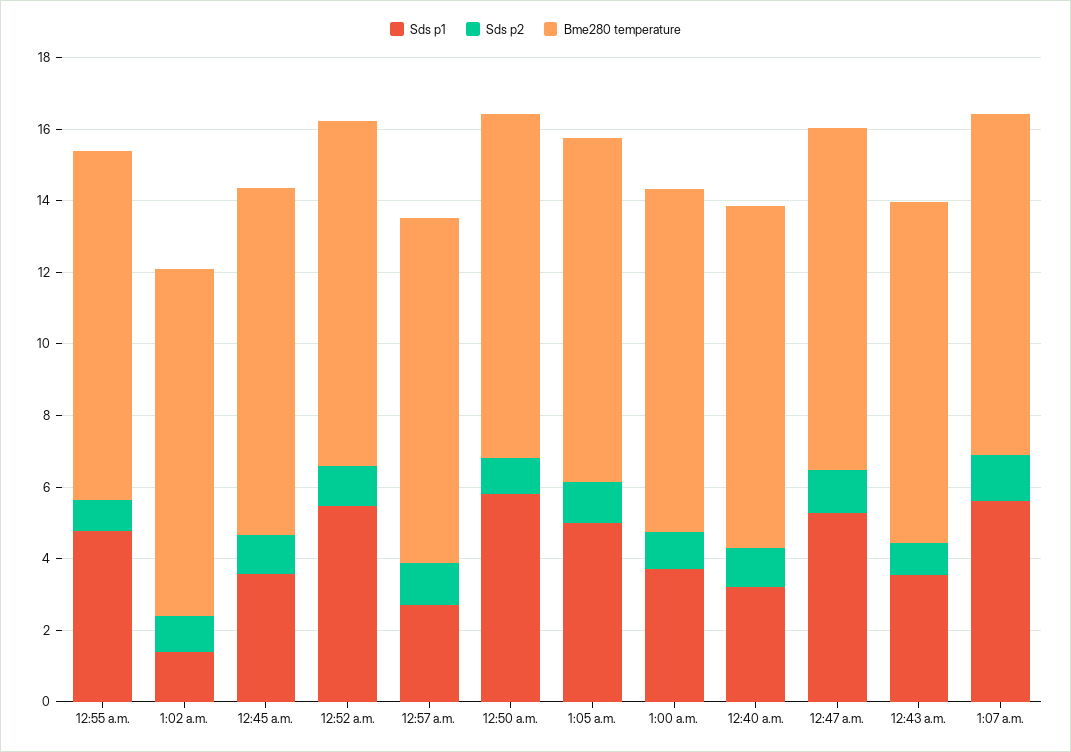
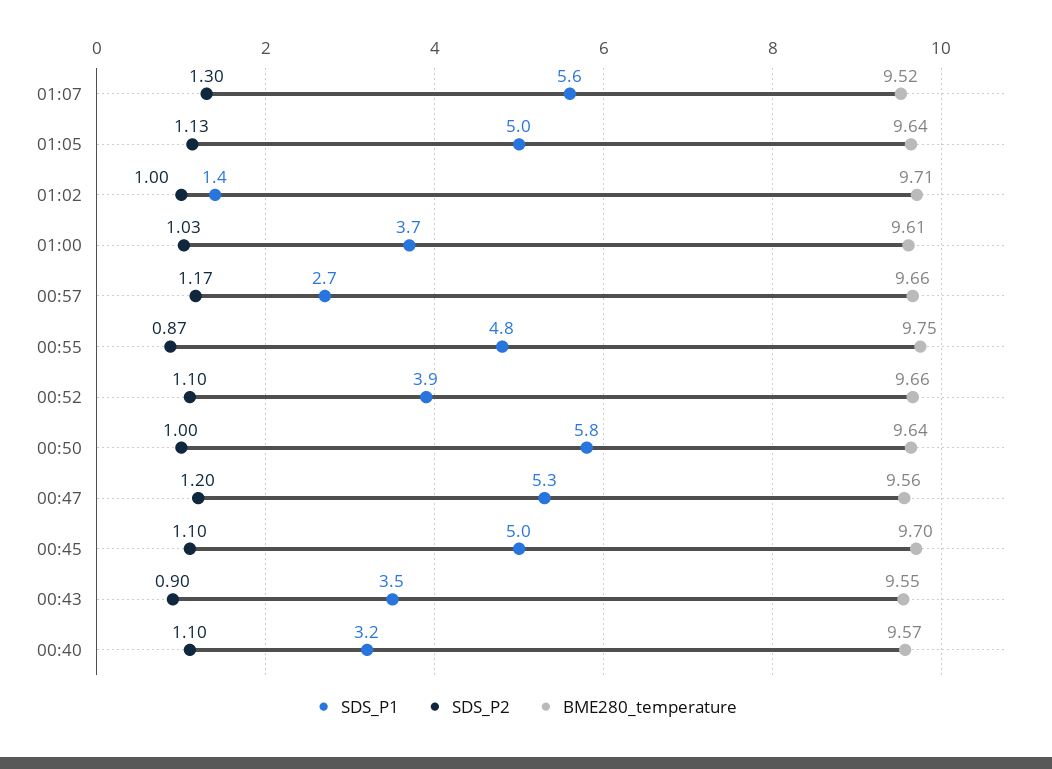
  {
    "Sds p1": {
      "12:55 a.m.": 4.8,
      "1:02 a.m.": 1.4,
-     "12:45 a.m.": 3.5,
+     "12:45 a.m.": 5,
-     "12:52 a.m.": 5.5,
+     "12:52 a.m.": 3.9,
      "12:57 a.m.": 2.7,
      "12:50 a.m.": 5.8,
      "1:05 a.m.": 5,
      "1:00 a.m.": 3.7,
      "12:40 a.m.": 3.2,
      "12:47 a.m.": 5.3,
      "12:43 a.m.": 3.5,
      "1:07 a.m.": 5.6
    },
    "Sds p2": {
      "12:55 a.m.": 0.87,
      "1:02 a.m.": 1,
      "12:45 a.m.": 1.1,
      "12:52 a.m.": 1.1,
      "12:57 a.m.": 1.17,
      "12:50 a.m.": 1,
      "1:05 a.m.": 1.13,
      "1:00 a.m.": 1.03,
      "12:40 a.m.": 1.1,
      "12:47 a.m.": 1.2,
      "12:43 a.m.": 0.9,
      "1:07 a.m.": 1.3
    },
    "Bme280 temperature": {
      "12:55 a.m.": 9.75,
      "1:02 a.m.": 9.71,
      "12:45 a.m.": 9.7,
      "12:52 a.m.": 9.66,
      "12:57 a.m.": 9.66,
      "12:50 a.m.": 9.64,
      "1:05 a.m.": 9.64,
      "1:00 a.m.": 9.61,
      "12:40 a.m.": 9.57,
      "12:47 a.m.": 9.56,
      "12:43 a.m.": 9.55,
      "1:07 a.m.": 9.52
    }
  }

